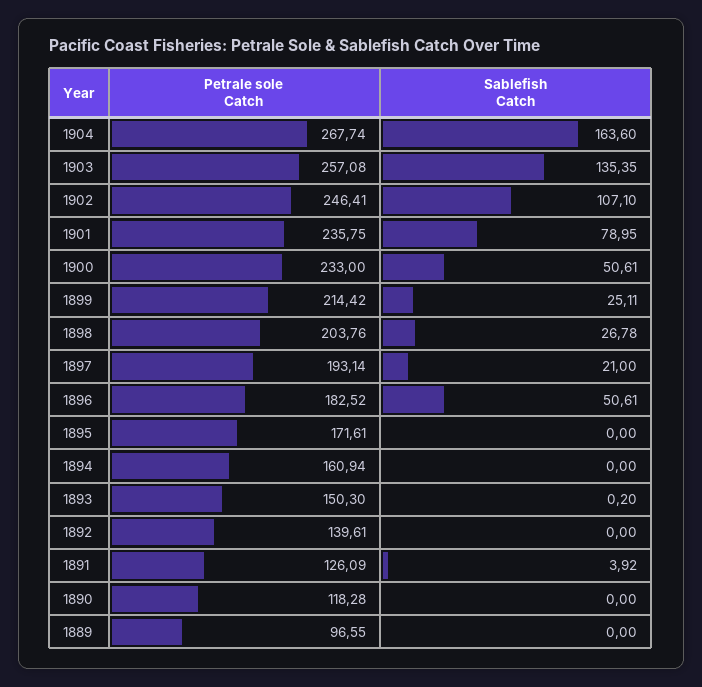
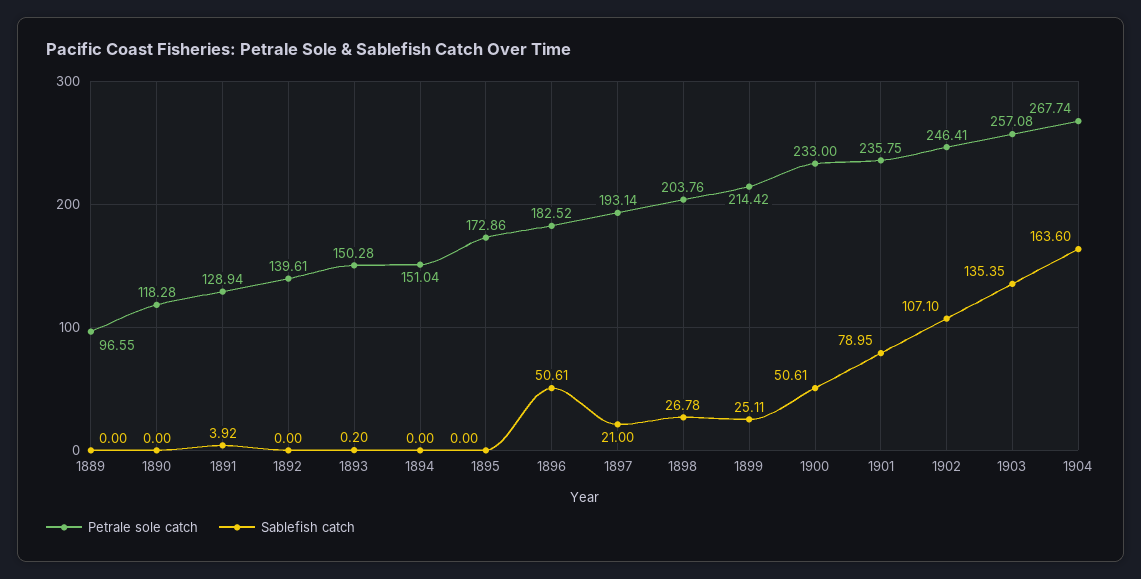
  {
    "Petrale sole Catch": {
      "1904": 267.74,
      "1903": 257.08,
      "1902": 246.41,
      "1901": 235.75,
      "1900": 233,
      "1899": 214.42,
      "1898": 203.76,
      "1897": 193.14,
      "1896": 182.52,
-     "1895": 171.61,
+     "1895": 172.86,
-     "1894": 160.94,
+     "1894": 151.04,
-     "1893": 150.3,
+     "1893": 150.28,
      "1892": 139.61,
-     "1891": 126.09,
+     "1891": 128.94,
      "1890": 118.28,
      "1889": 96.55
    },
    "Sablefish Catch": {
      "1904": 163.6,
      "1903": 135.35,
      "1902": 107.1,
      "1901": 78.95,
      "1900": 50.61,
      "1899": 25.11,
      "1898": 26.78,
      "1897": 21,
      "1896": 50.61,
      "1895": 0,
      "1894": 0,
      "1893": 0.2,
      "1892": 0,
      "1891": 3.92,
      "1890": 0,
      "1889": 0
    }
  }

